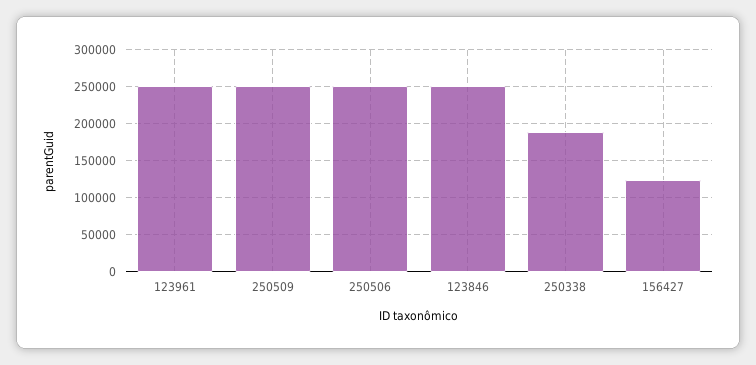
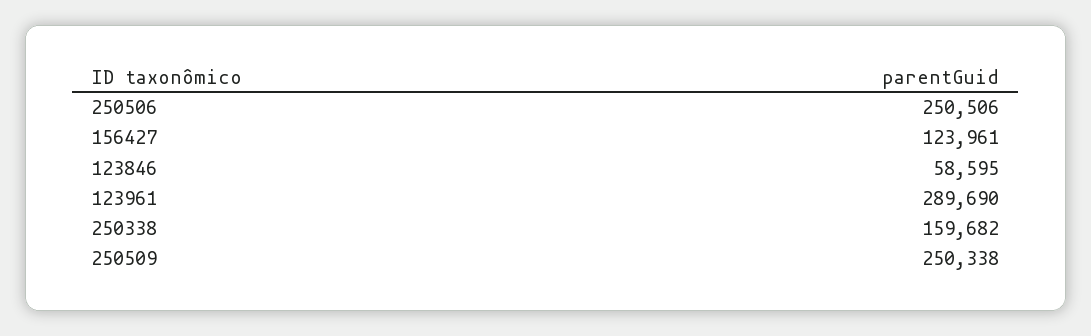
  {
-   "123961": 250000,
+   "123961": 289690,
    "250509": 250338,
    "250506": 250506,
-   "123846": 250000,
+   "123846": 58595,
-   "250338": 190000,
+   "250338": 159682,
    "156427": 123961
  }

